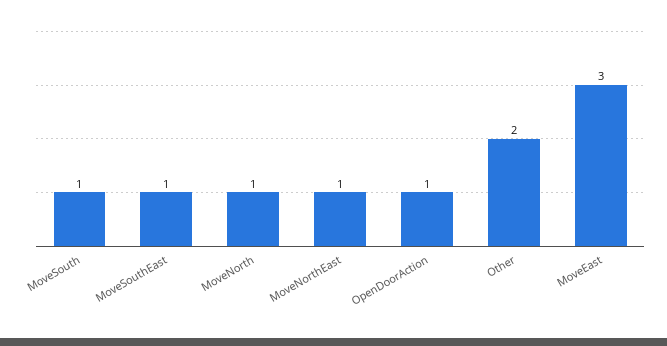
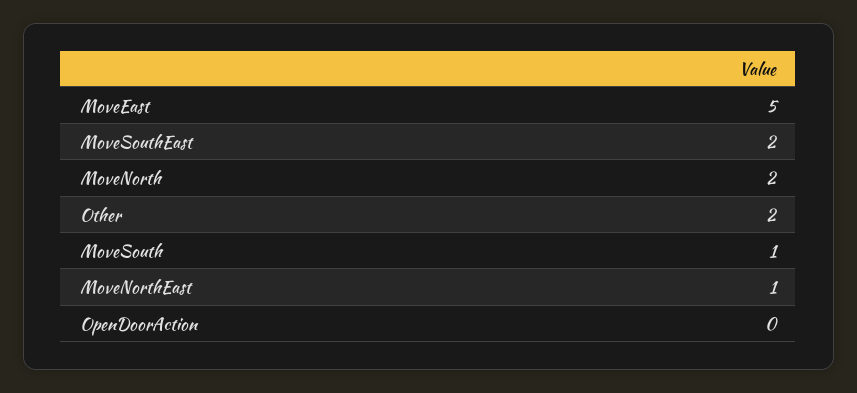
  {
    "MoveSouth": 1,
-   "MoveSouthEast": 1,
+   "MoveSouthEast": 2,
-   "MoveNorth": 1,
+   "MoveNorth": 2,
    "MoveNorthEast": 1,
-   "OpenDoorAction": 1,
+   "OpenDoorAction": 0,
    "Other": 2,
-   "MoveEast": 3
+   "MoveEast": 5
  }

